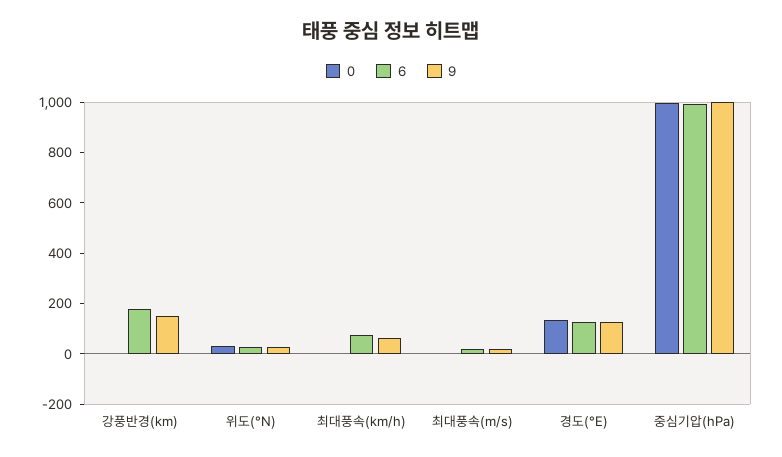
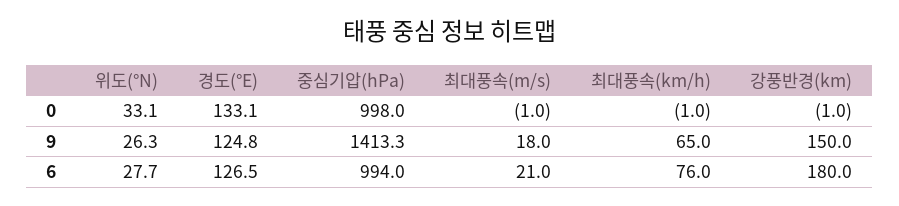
  {
    "0": {
      "강풍반경(km)": -1,
      "위도(°N)": 33.1,
      "최대풍속(km/h)": -1,
      "최대풍속(m/s)": -1,
      "경도(°E)": 133.1,
      "중심기압(hPa)": 998
    },
    "6": {
      "강풍반경(km)": 180,
      "위도(°N)": 27.7,
      "최대풍속(km/h)": 76,
      "최대풍속(m/s)": 21,
      "경도(°E)": 126.5,
      "중심기압(hPa)": 994
    },
    "9": {
      "강풍반경(km)": 150,
      "위도(°N)": 26.3,
      "최대풍속(km/h)": 65,
      "최대풍속(m/s)": 18,
      "경도(°E)": 124.8,
-     "중심기압(hPa)": 1000
+     "중심기압(hPa)": 1413.3
    }
  }

